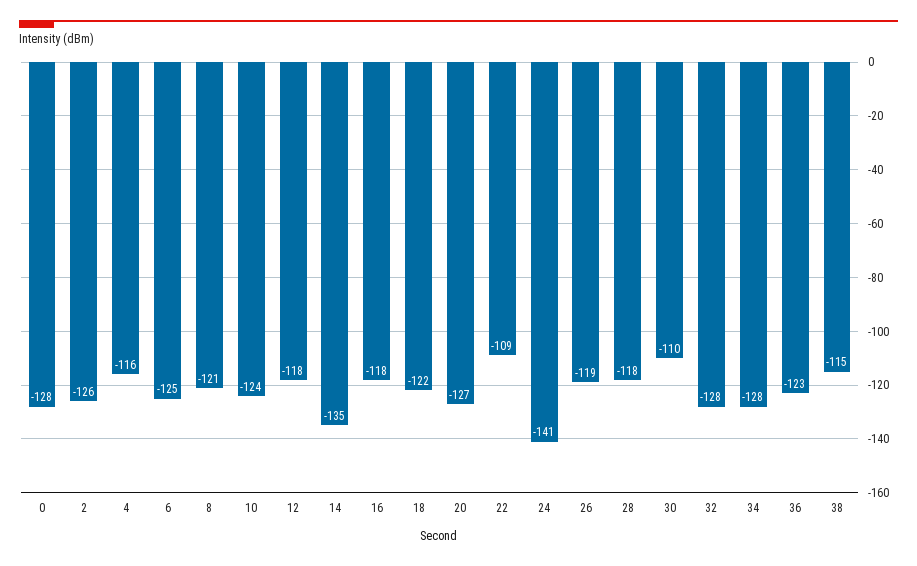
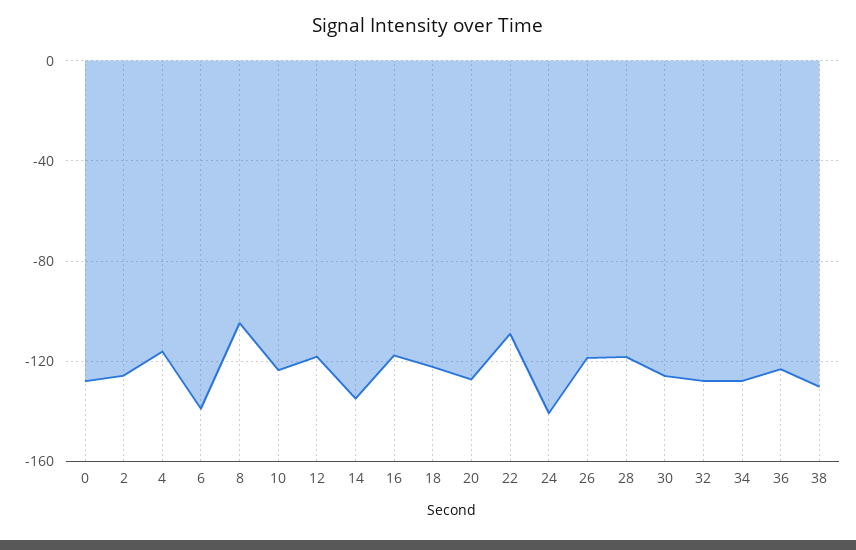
  {
    "0": -128,
    "2": -126,
    "4": -116,
-   "6": -125,
+   "6": -140,
-   "8": -121,
+   "8": -105,
    "10": -124,
    "12": -118,
    "14": -135,
    "16": -118,
    "18": -122,
    "20": -127,
    "22": -109,
    "24": -141,
    "26": -119,
    "28": -118,
-   "30": -110,
+   "30": -125,
    "32": -128,
    "34": -128,
    "36": -123,
-   "38": -115
+   "38": -130
  }

